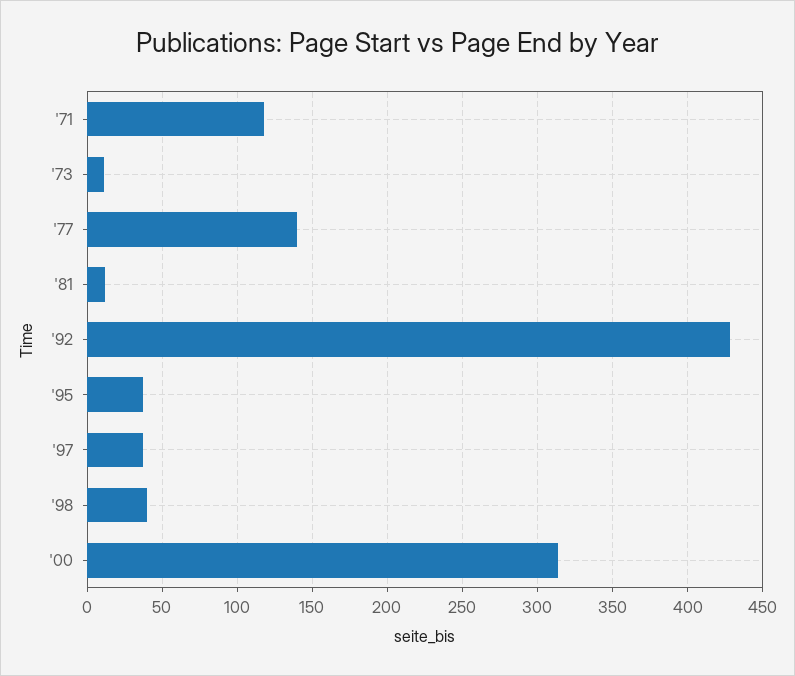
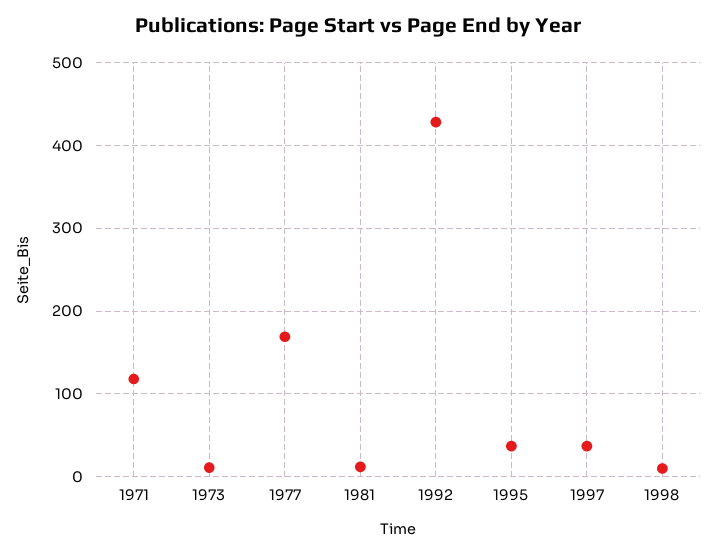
  {
    "'71": 120,
    "'73": 10,
-   "'77": 140,
+   "'77": 170,
    "'81": 10,
    "'92": 430,
    "'95": 35,
    "'97": 35,
-   "'98": 40,
+   "'98": 10
-   "'00": 315
  }

